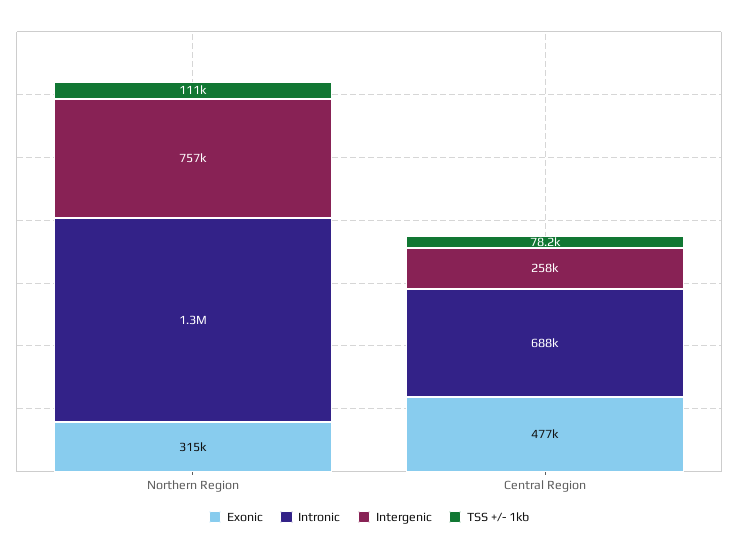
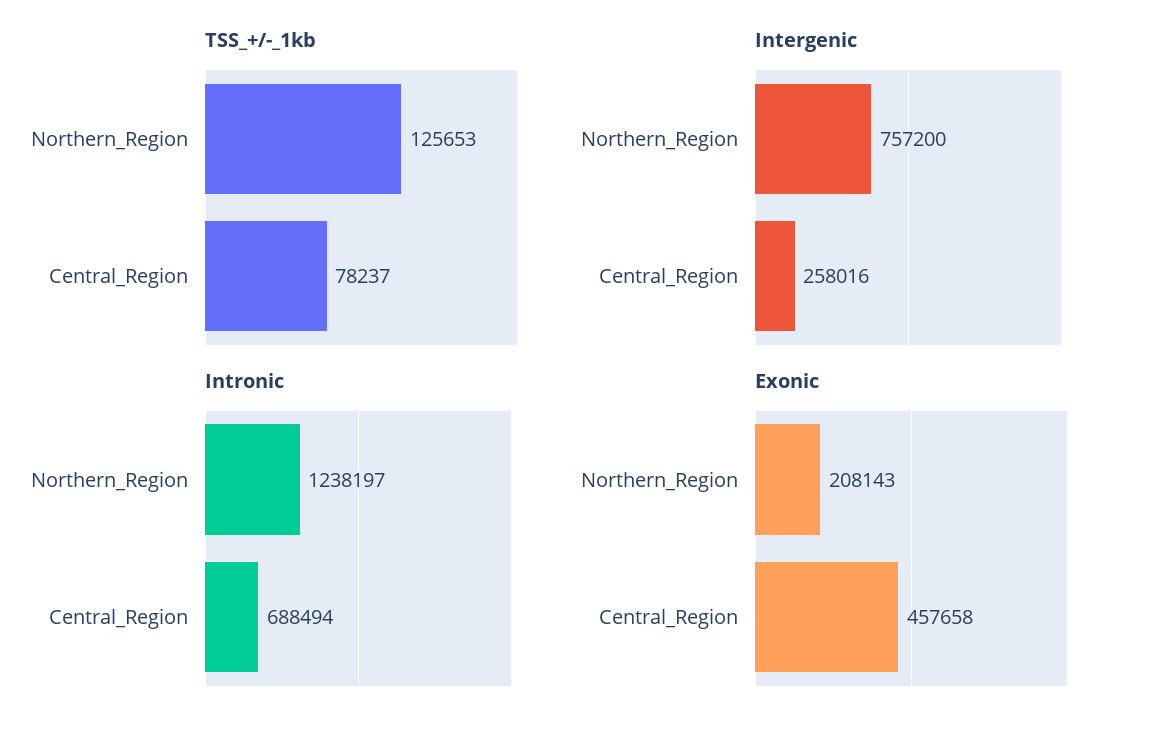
  {
    "Exonic": {
-     "Northern Region": 315000,
+     "Northern Region": 208143,
-     "Central Region": 477000
+     "Central Region": 457658
    },
    "Intronic": {
-     "Northern Region": 1300000,
+     "Northern Region": 1238197,
      "Central Region": 688494
    },
    "Intergenic": {
      "Northern Region": 757200,
      "Central Region": 258016
    },
    "TSS +/- 1kb": {
-     "Northern Region": 111000,
+     "Northern Region": 125653,
      "Central Region": 78237
    }
  }

